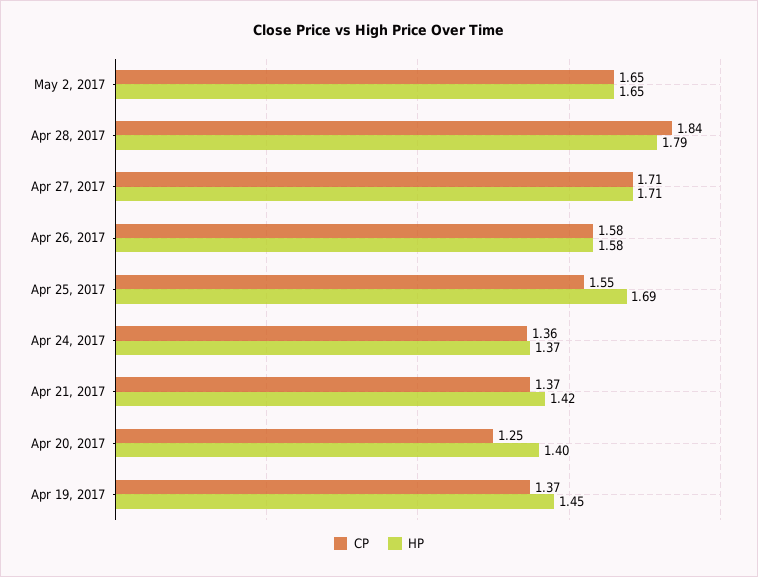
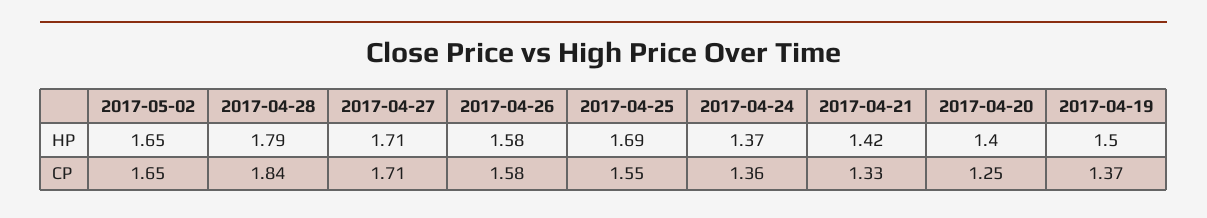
  {
    "CP": {
      "May 2, 2017": 1.65,
      "Apr 28, 2017": 1.84,
      "Apr 27, 2017": 1.71,
      "Apr 26, 2017": 1.58,
      "Apr 25, 2017": 1.55,
      "Apr 24, 2017": 1.36,
-     "Apr 21, 2017": 1.37,
+     "Apr 21, 2017": 1.33,
      "Apr 20, 2017": 1.25,
      "Apr 19, 2017": 1.37
    },
    "HP": {
      "May 2, 2017": 1.65,
      "Apr 28, 2017": 1.79,
      "Apr 27, 2017": 1.71,
      "Apr 26, 2017": 1.58,
      "Apr 25, 2017": 1.69,
      "Apr 24, 2017": 1.37,
      "Apr 21, 2017": 1.42,
      "Apr 20, 2017": 1.4,
-     "Apr 19, 2017": 1.45
+     "Apr 19, 2017": 1.5
    }
  }

